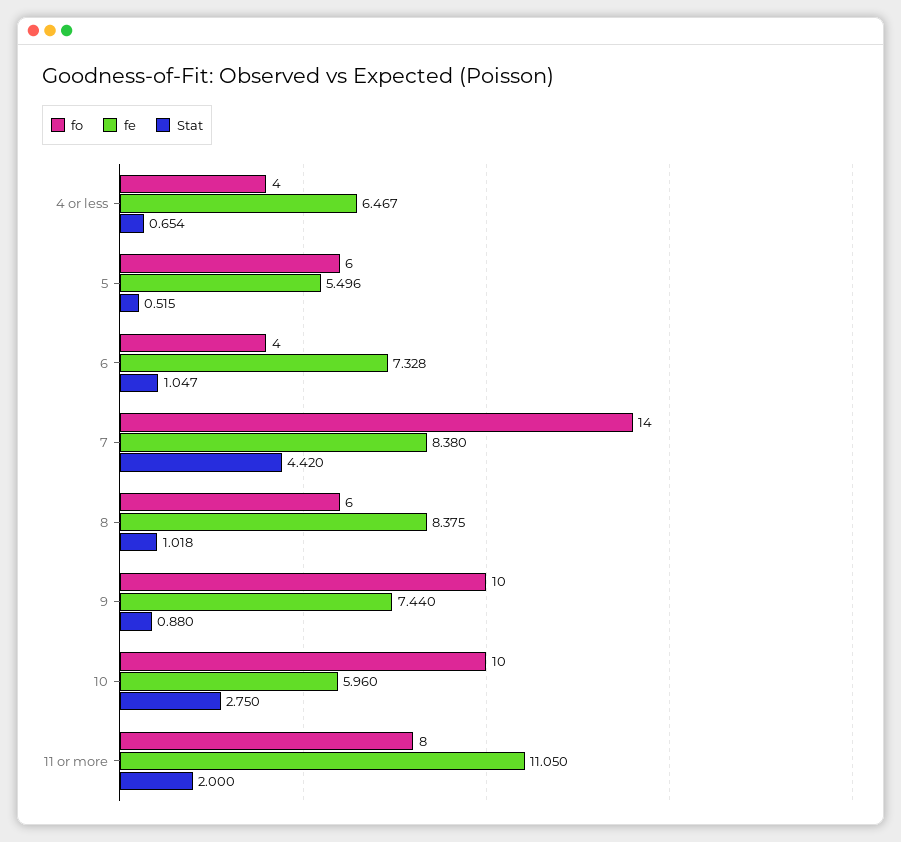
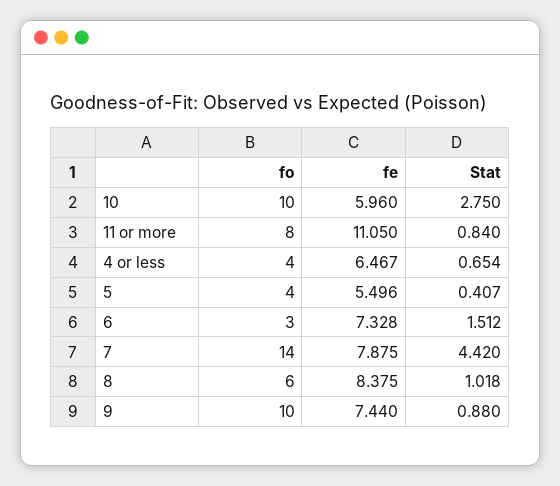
  {
    "fo": {
      "4 or less": 4,
-     "5": 6,
+     "5": 4,
-     "6": 4,
+     "6": 3,
      "7": 14,
      "8": 6,
      "9": 10,
      "10": 10,
      "11 or more": 8
    },
    "fe": {
      "4 or less": 6.467,
      "5": 5.496,
      "6": 7.328,
-     "7": 8.38,
+     "7": 7.875,
      "8": 8.375,
      "9": 7.44,
      "10": 5.96,
      "11 or more": 11.05
    },
    "Stat": {
      "4 or less": 0.654,
-     "5": 0.515,
+     "5": 0.407,
-     "6": 1.047,
+     "6": 1.512,
      "7": 4.42,
      "8": 1.018,
      "9": 0.88,
      "10": 2.75,
-     "11 or more": 2
+     "11 or more": 0.84
    }
  }

